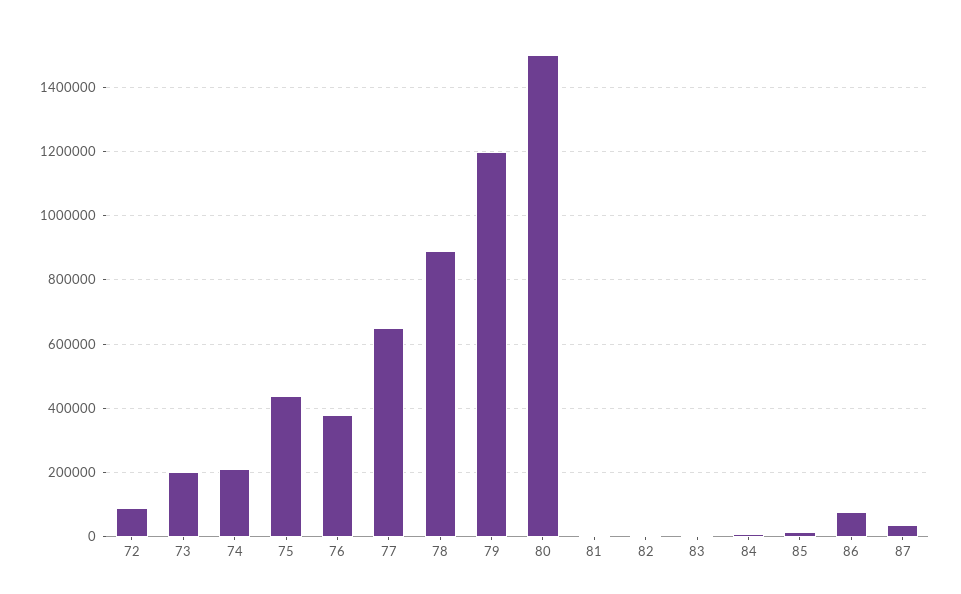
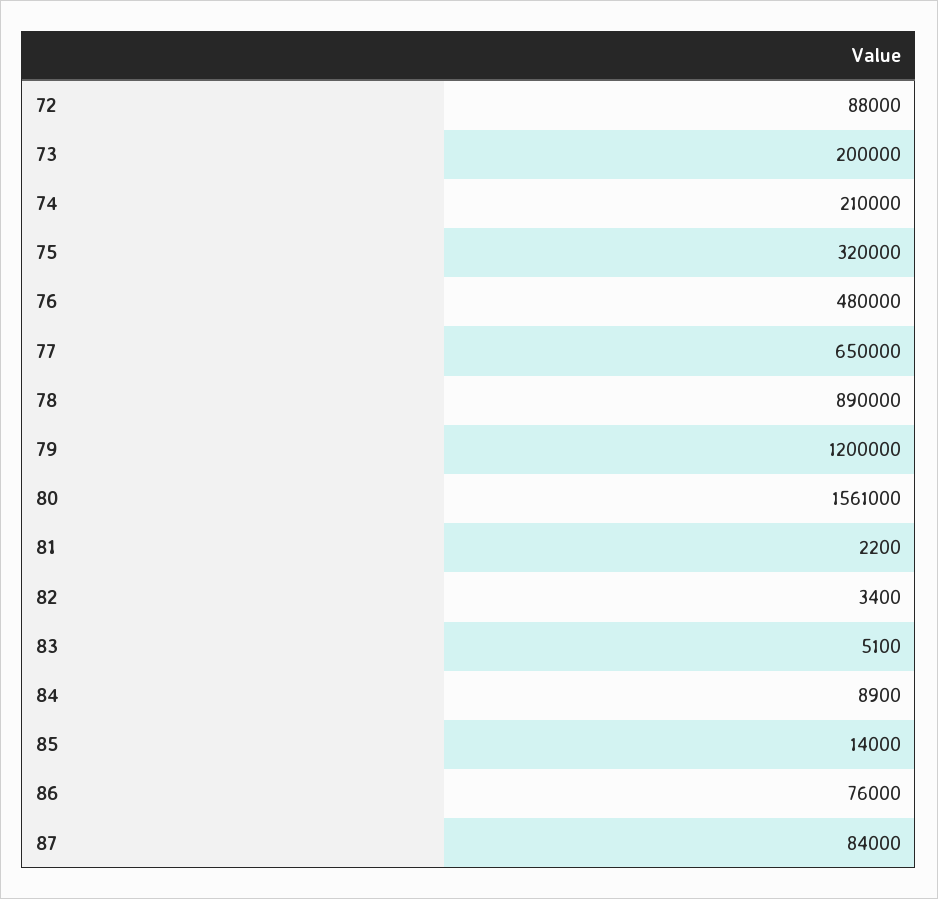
  {
    "72": 88000,
    "73": 200000,
    "74": 210000,
-   "75": 440000,
+   "75": 320000,
-   "76": 380000,
+   "76": 480000,
    "77": 650000,
    "78": 890000,
    "79": 1200000,
-   "80": 1500000,
+   "80": 1561000,
    "81": 2200,
    "82": 3400,
    "83": 5100,
    "84": 8900,
    "85": 14000,
    "86": 76000,
-   "87": 40000
+   "87": 84000
  }

